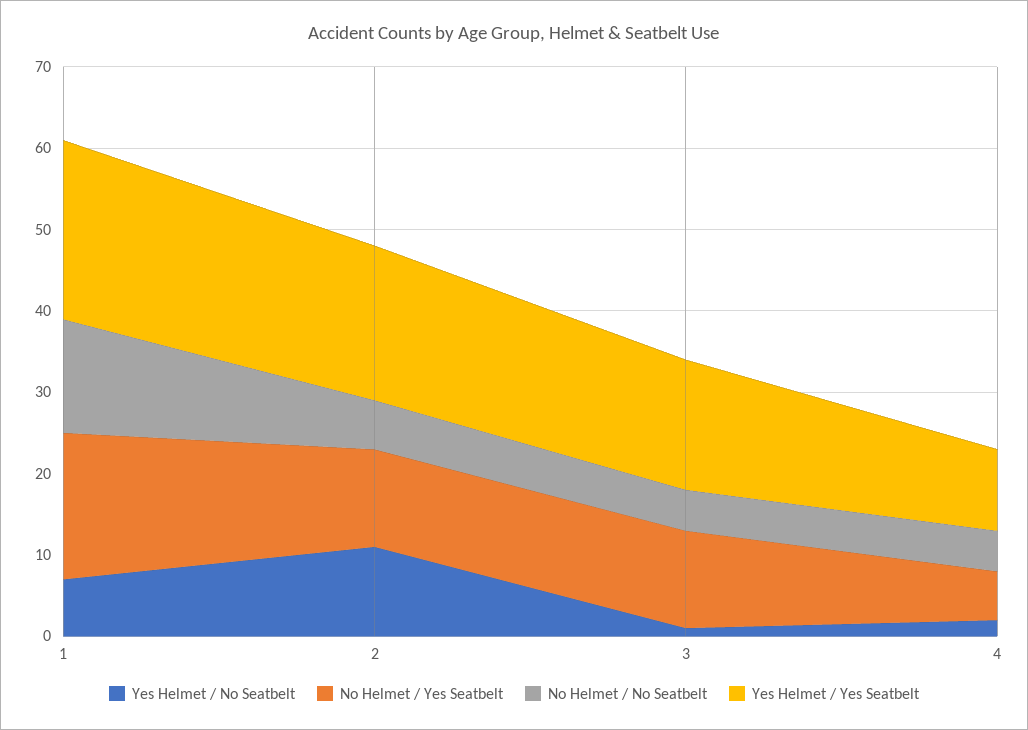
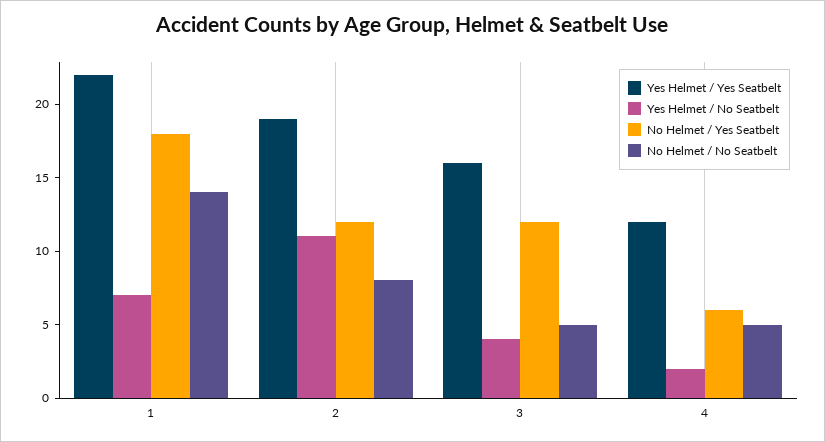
  {
    "Yes Helmet / No Seatbelt": {
      "1": 7,
      "2": 11,
-     "3": 1,
+     "3": 4,
      "4": 2
    },
    "No Helmet / Yes Seatbelt": {
      "1": 18,
      "2": 12,
      "3": 12,
      "4": 6
    },
    "No Helmet / No Seatbelt": {
      "1": 14,
-     "2": 6,
+     "2": 8,
      "3": 5,
      "4": 5
    },
    "Yes Helmet / Yes Seatbelt": {
      "1": 22,
      "2": 19,
      "3": 16,
-     "4": 10
+     "4": 12
    }
  }

